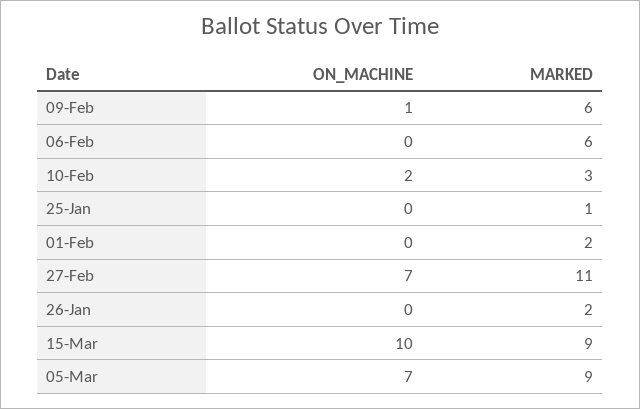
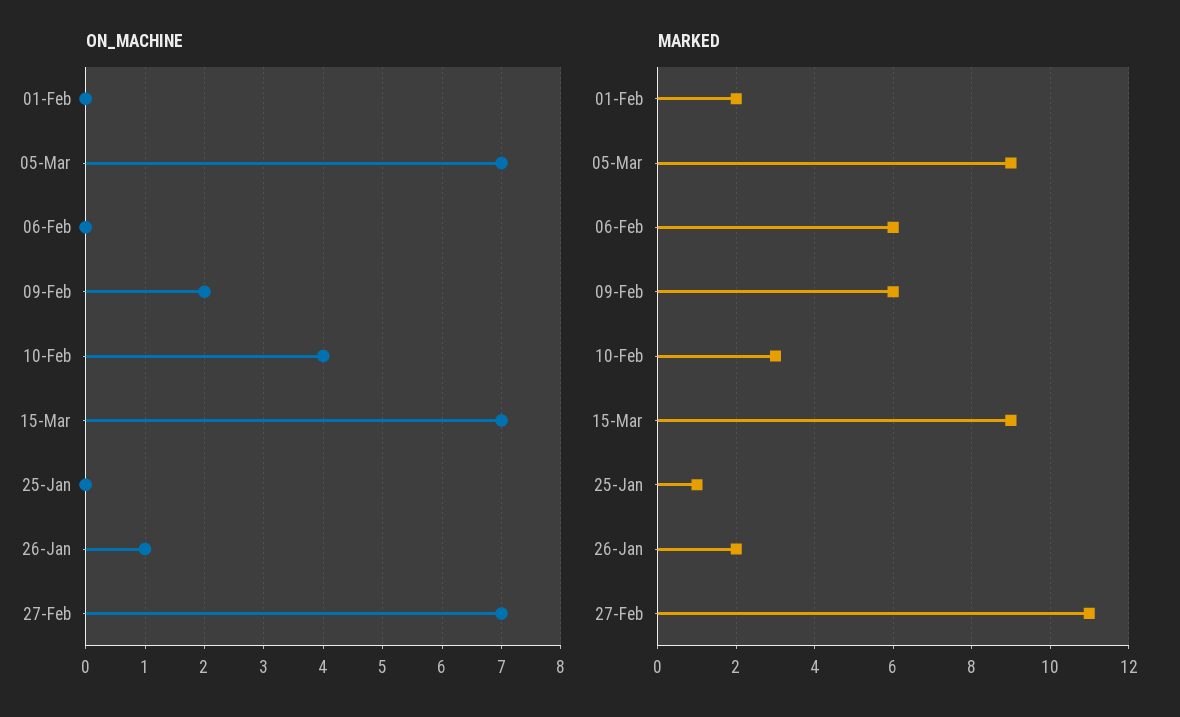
  {
    "ON_MACHINE": {
-     "09-Feb": 1,
+     "09-Feb": 2,
      "06-Feb": 0,
-     "10-Feb": 2,
+     "10-Feb": 4,
      "25-Jan": 0,
      "01-Feb": 0,
      "27-Feb": 7,
-     "26-Jan": 0,
+     "26-Jan": 1,
-     "15-Mar": 10,
+     "15-Mar": 7,
      "05-Mar": 7
    },
    "MARKED": {
      "09-Feb": 6,
      "06-Feb": 6,
      "10-Feb": 3,
      "25-Jan": 1,
      "01-Feb": 2,
      "27-Feb": 11,
      "26-Jan": 2,
      "15-Mar": 9,
      "05-Mar": 9
    }
  }

